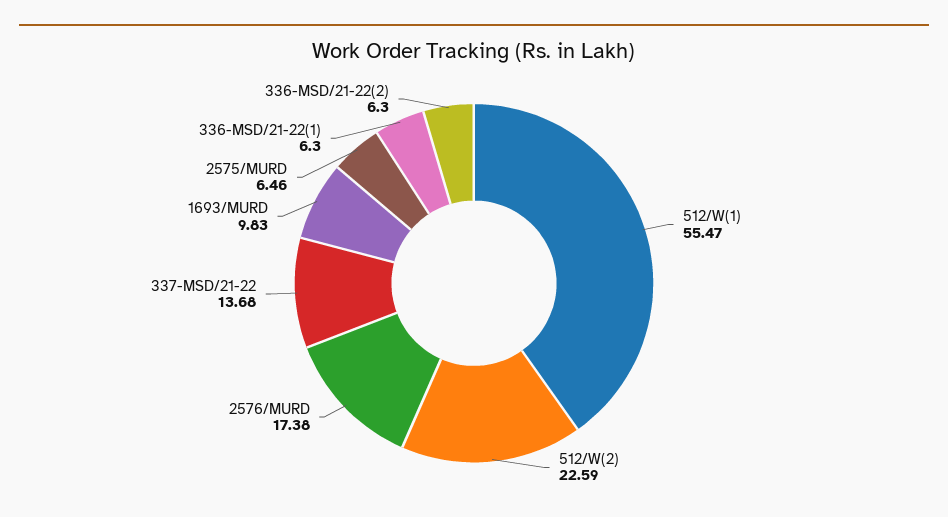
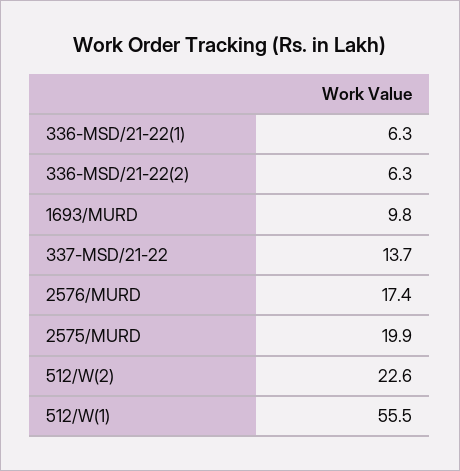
  {
    "512/W(1)": 55.47,
    "512/W(2)": 22.59,
    "2576/MURD": 17.38,
    "337-MSD/21-22": 13.68,
    "1693/MURD": 9.83,
-   "2575/MURD": 6.46,
+   "2575/MURD": 19.9,
    "336-MSD/21-22(1)": 6.3,
    "336-MSD/21-22(2)": 6.3
  }

